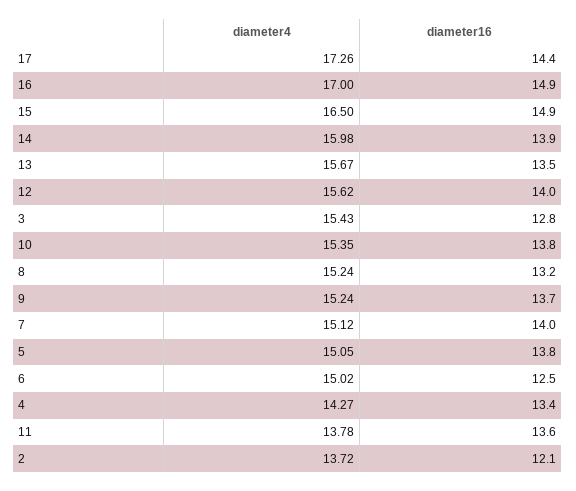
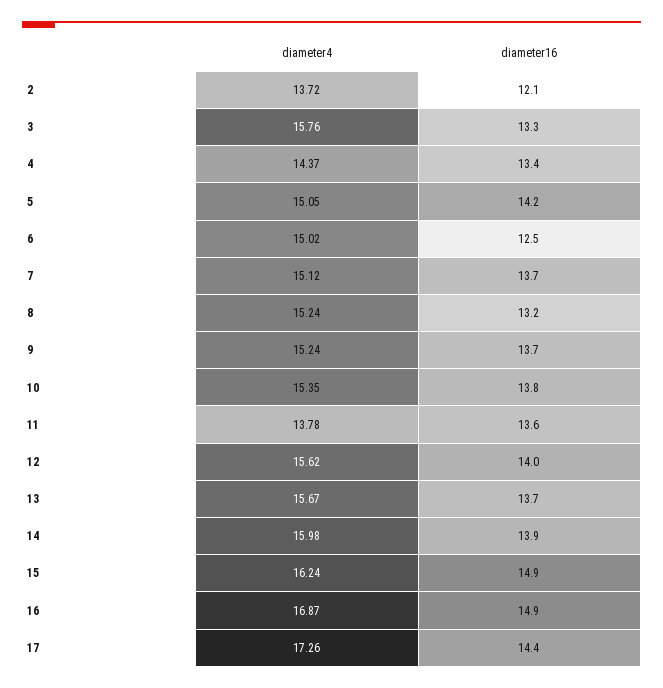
  {
    "diameter4": {
      "17": 17.26,
-     "16": 17,
+     "16": 16.87,
-     "15": 16.5,
+     "15": 16.24,
      "14": 15.98,
      "13": 15.67,
      "12": 15.62,
-     "3": 15.43,
+     "3": 15.76,
      "10": 15.35,
      "8": 15.24,
      "9": 15.24,
      "7": 15.12,
      "5": 15.05,
      "6": 15.02,
-     "4": 14.27,
+     "4": 14.37,
      "11": 13.78,
      "2": 13.72
    },
    "diameter16": {
      "17": 14.4,
      "16": 14.9,
      "15": 14.9,
      "14": 13.9,
-     "13": 13.5,
+     "13": 13.7,
      "12": 14,
-     "3": 12.8,
+     "3": 13.3,
      "10": 13.8,
      "8": 13.2,
      "9": 13.7,
-     "7": 14,
+     "7": 13.7,
-     "5": 13.8,
+     "5": 14.2,
      "6": 12.5,
      "4": 13.4,
      "11": 13.6,
      "2": 12.1
    }
  }

